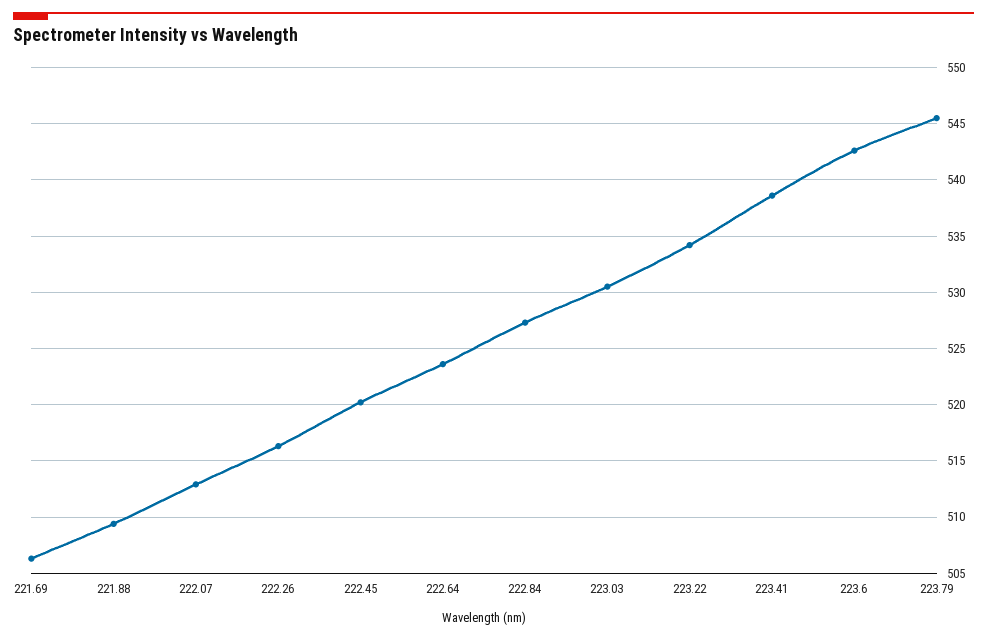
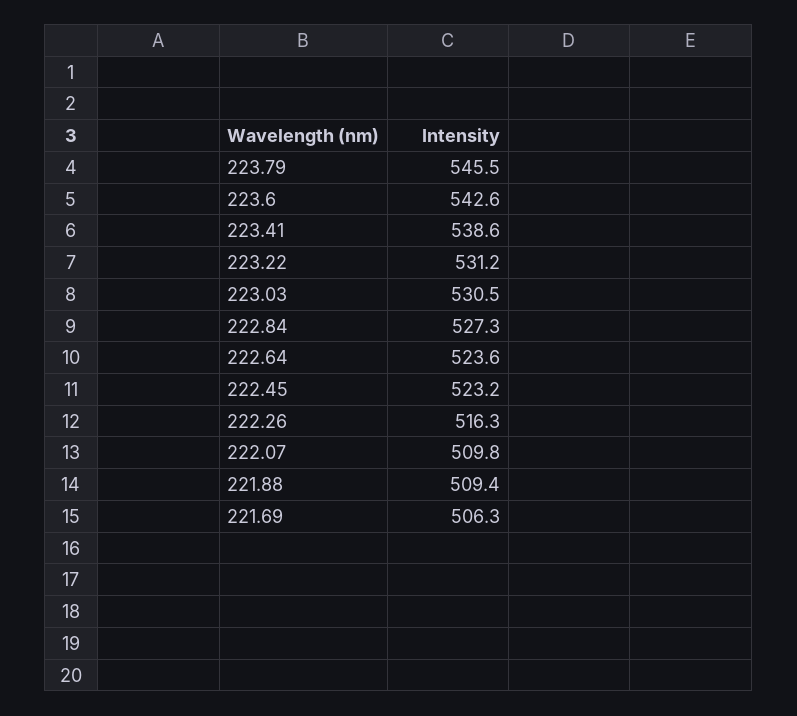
  {
    "221.69": 506.3,
    "221.88": 509.4,
-   "222.07": 513,
+   "222.07": 509.8,
    "222.26": 516.3,
-   "222.45": 520,
+   "222.45": 523.2,
    "222.64": 523.6,
    "222.84": 527.3,
    "223.03": 530.5,
-   "223.22": 534,
+   "223.22": 531.2,
    "223.41": 538.6,
    "223.6": 542.6,
    "223.79": 545.5
  }

